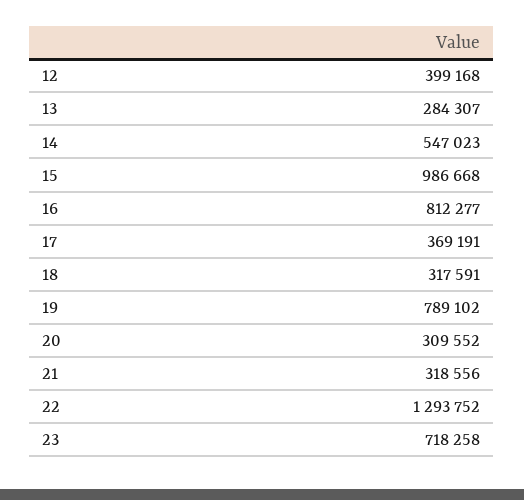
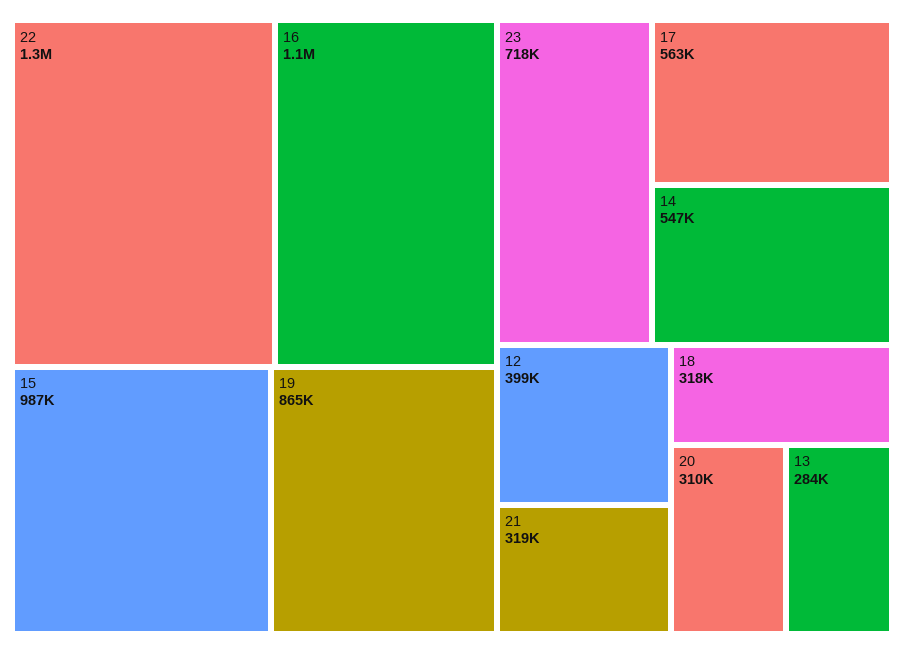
  {
    "12": 399168,
    "13": 284307,
    "14": 547023,
    "15": 986668,
-   "16": 812277,
+   "16": 1100000,
-   "17": 369191,
+   "17": 563000,
    "18": 317591,
-   "19": 789102,
+   "19": 865000,
    "20": 309552,
    "21": 318556,
    "22": 1293752,
    "23": 718258
  }

